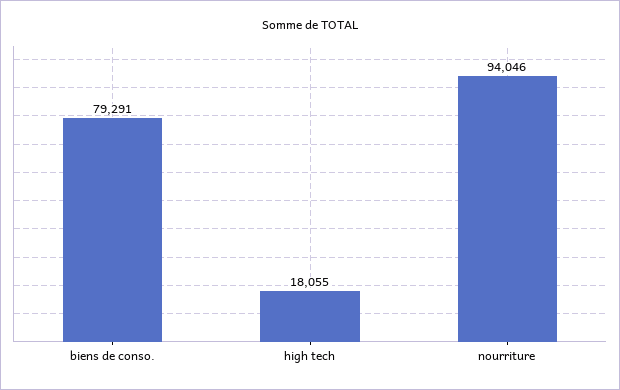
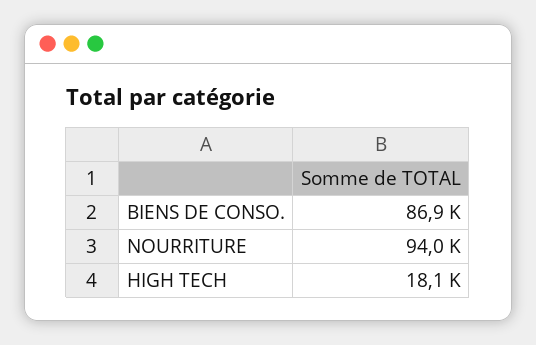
  {
-   "biens de conso.": 79291,
+   "biens de conso.": 86900,
    "high tech": 18055,
    "nourriture": 94046
  }

